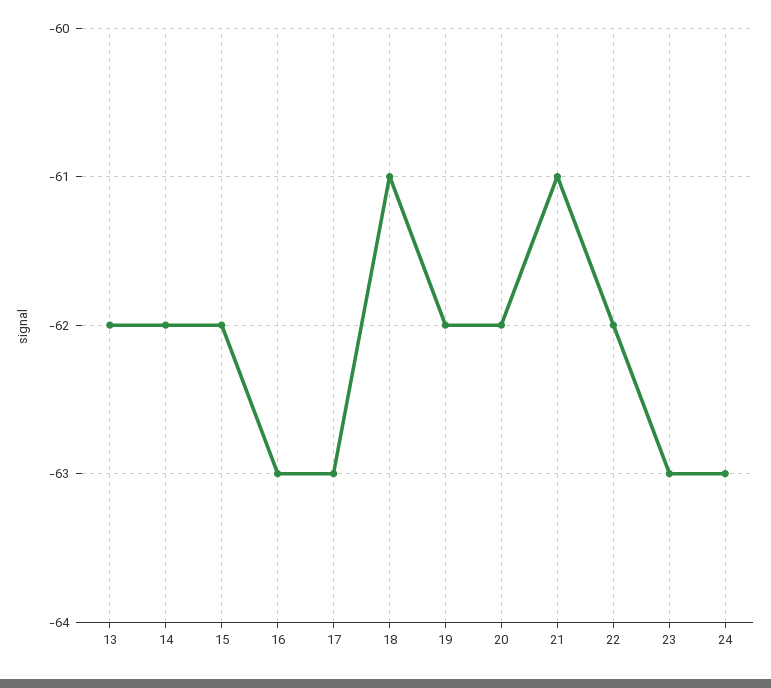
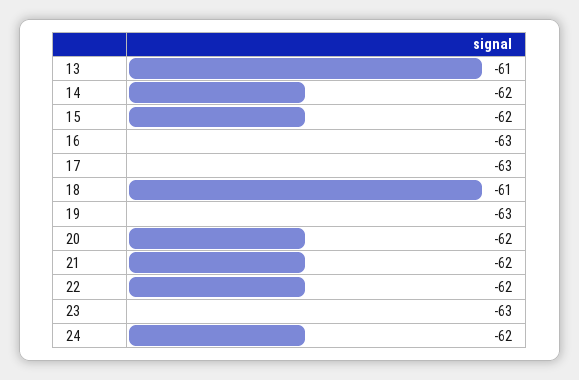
  {
-   "13": -62,
+   "13": -61,
    "14": -62,
    "15": -62,
    "16": -63,
    "17": -63,
    "18": -61,
-   "19": -62,
+   "19": -63,
    "20": -62,
-   "21": -61,
+   "21": -62,
    "22": -62,
    "23": -63,
-   "24": -63
+   "24": -62
  }

